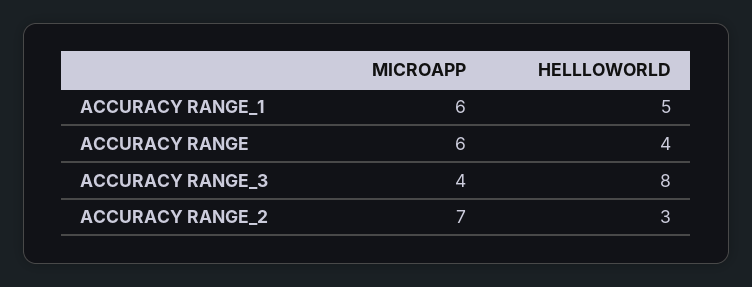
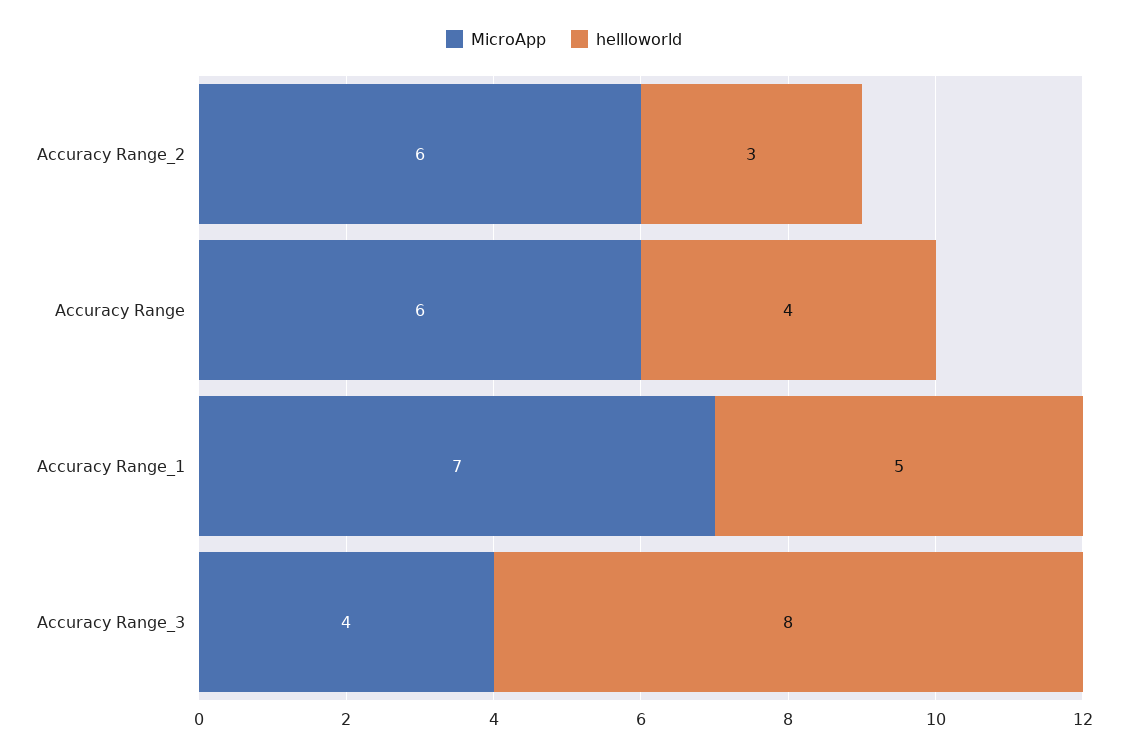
  {
    "MICROAPP": {
-     "ACCURACY RANGE_1": 6,
+     "ACCURACY RANGE_1": 7,
      "ACCURACY RANGE": 6,
      "ACCURACY RANGE_3": 4,
-     "ACCURACY RANGE_2": 7
+     "ACCURACY RANGE_2": 6
    },
    "HELLLOWORLD": {
      "ACCURACY RANGE_1": 5,
      "ACCURACY RANGE": 4,
      "ACCURACY RANGE_3": 8,
      "ACCURACY RANGE_2": 3
    }
  }

